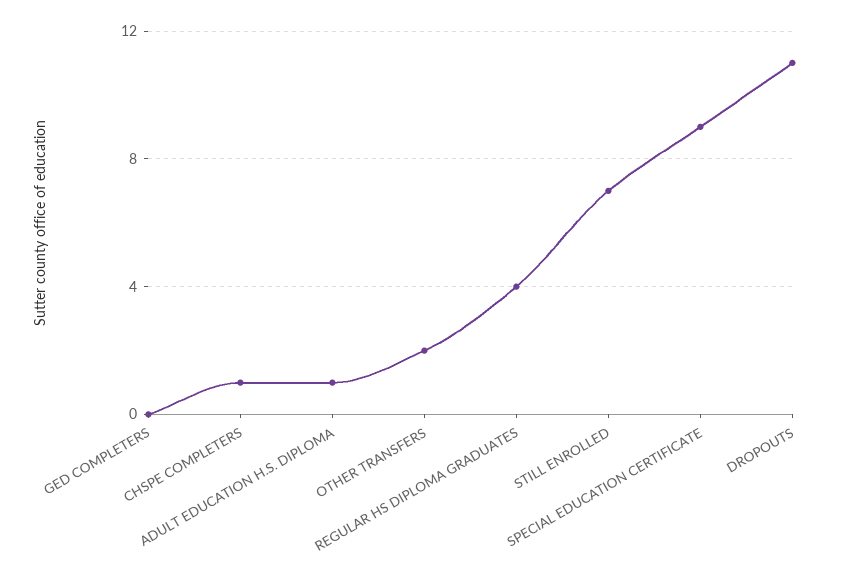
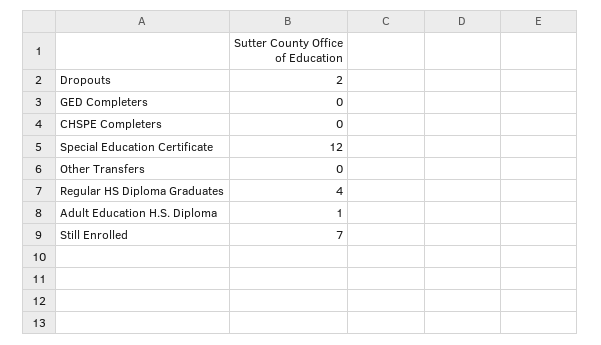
  {
    "GED COMPLETERS": 0,
-   "CHSPE COMPLETERS": 1,
+   "CHSPE COMPLETERS": 0,
    "ADULT EDUCATION H.S. DIPLOMA": 1,
-   "OTHER TRANSFERS": 2,
+   "OTHER TRANSFERS": 0,
    "REGULAR HS DIPLOMA GRADUATES": 4,
    "STILL ENROLLED": 7,
-   "SPECIAL EDUCATION CERTIFICATE": 9,
+   "SPECIAL EDUCATION CERTIFICATE": 12,
-   "DROPOUTS": 11
+   "DROPOUTS": 2
  }

